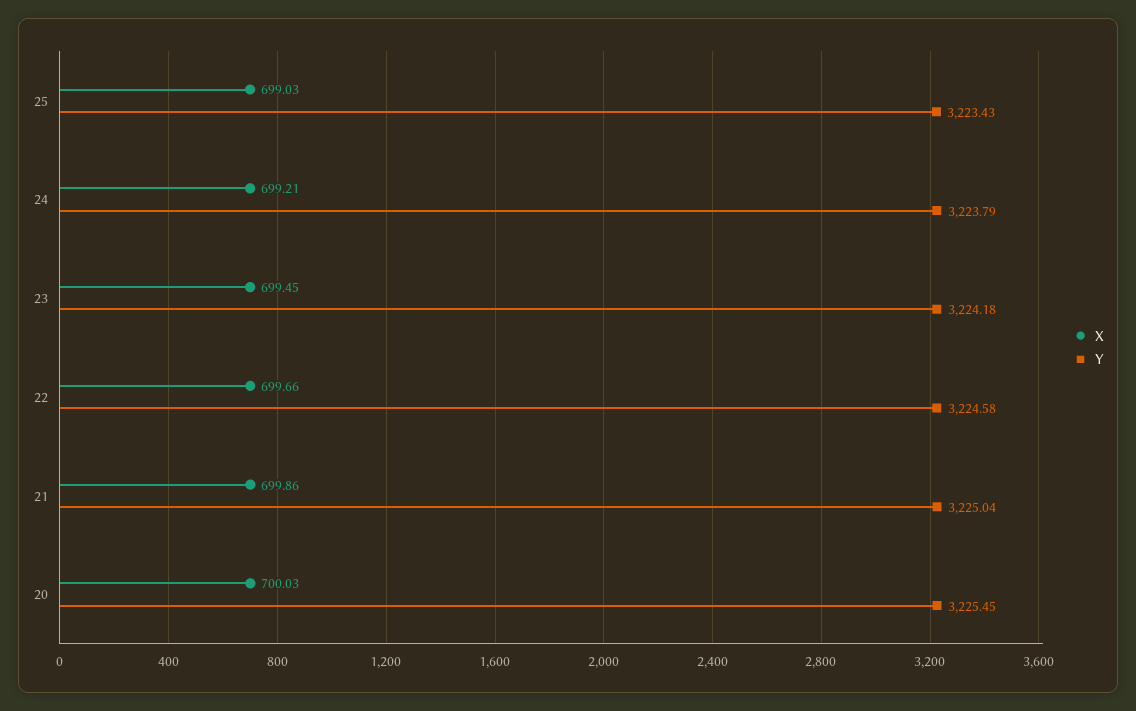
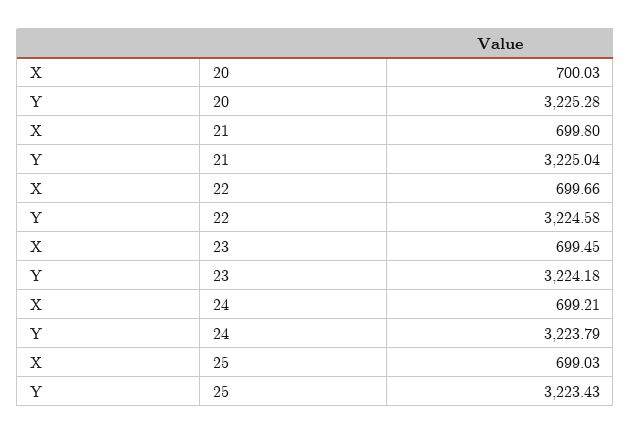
  {
    "X": {
      "25": 699.03,
      "24": 699.21,
      "23": 699.45,
      "22": 699.66,
-     "21": 699.86,
+     "21": 699.8,
      "20": 700.03
    },
    "Y": {
      "25": 3223.43,
      "24": 3223.79,
      "23": 3224.18,
      "22": 3224.58,
      "21": 3225.04,
-     "20": 3225.45
+     "20": 3225.28
    }
  }

